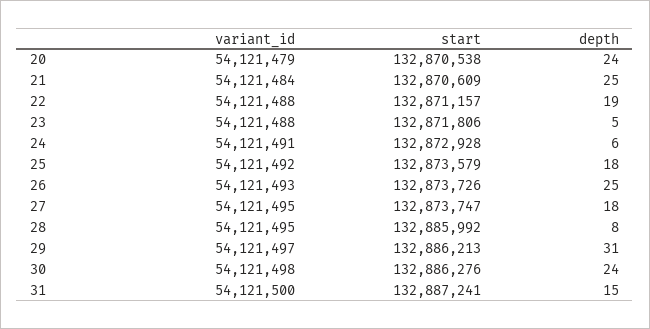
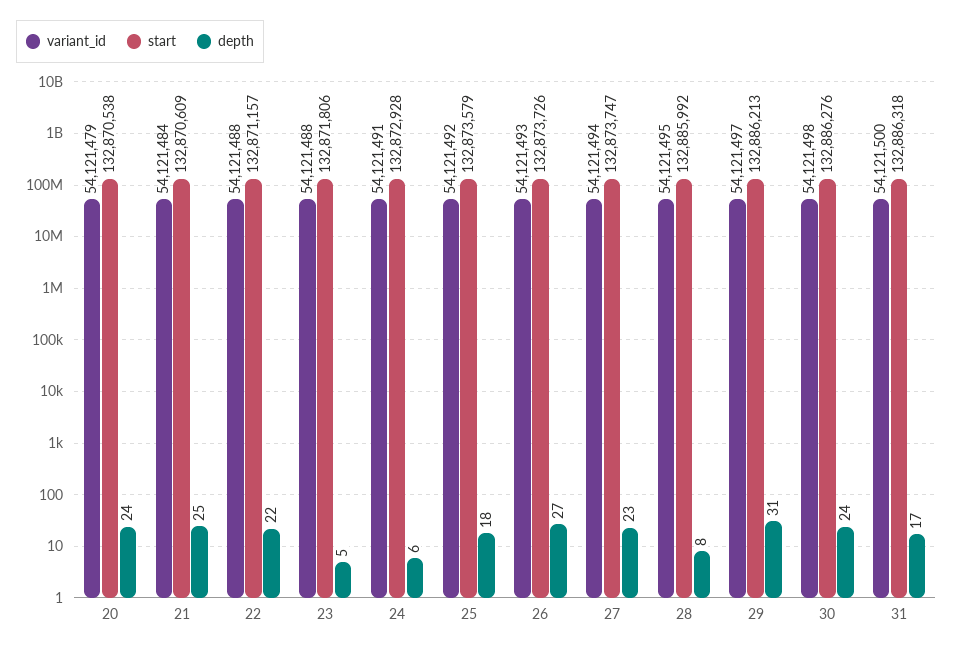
  {
    "variant_id": {
      "20": 54121479,
      "21": 54121484,
      "22": 54121488,
      "23": 54121488,
      "24": 54121491,
      "25": 54121492,
      "26": 54121493,
-     "27": 54121495,
+     "27": 54121494,
      "28": 54121495,
      "29": 54121497,
      "30": 54121498,
      "31": 54121500
    },
    "start": {
      "20": 132870538,
      "21": 132870609,
      "22": 132871157,
      "23": 132871806,
      "24": 132872928,
      "25": 132873579,
      "26": 132873726,
      "27": 132873747,
      "28": 132885992,
      "29": 132886213,
      "30": 132886276,
-     "31": 132887241
+     "31": 132886318
    },
    "depth": {
      "20": 24,
      "21": 25,
-     "22": 19,
+     "22": 22,
      "23": 5,
      "24": 6,
      "25": 18,
-     "26": 25,
+     "26": 27,
-     "27": 18,
+     "27": 23,
      "28": 8,
      "29": 31,
      "30": 24,
-     "31": 15
+     "31": 17
    }
  }

